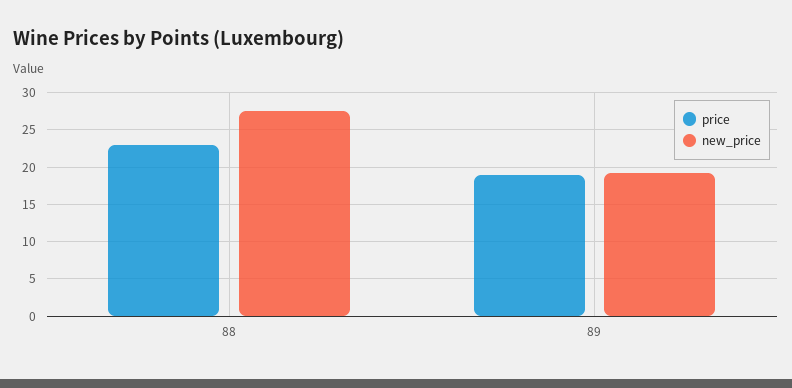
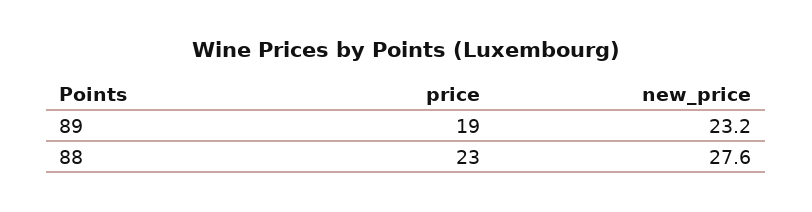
  {
    "price": {
      "88": 23,
      "89": 19
    },
    "new_price": {
      "88": 27.6,
-     "89": 19
+     "89": 23.2
    }
  }

